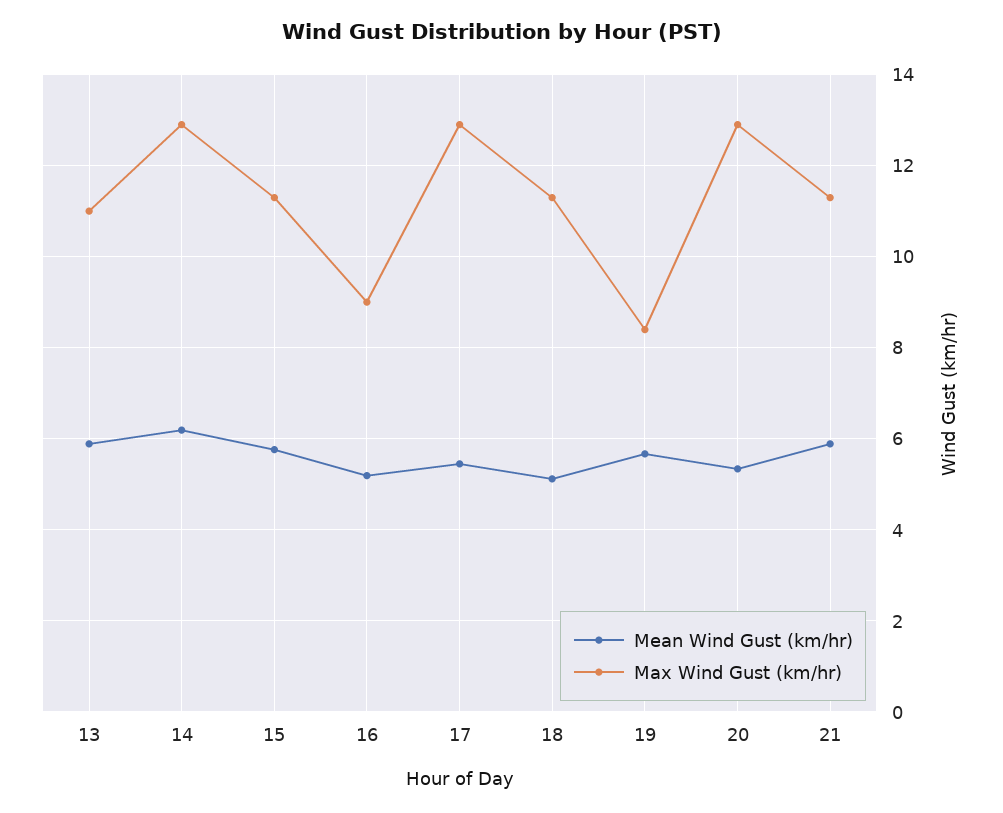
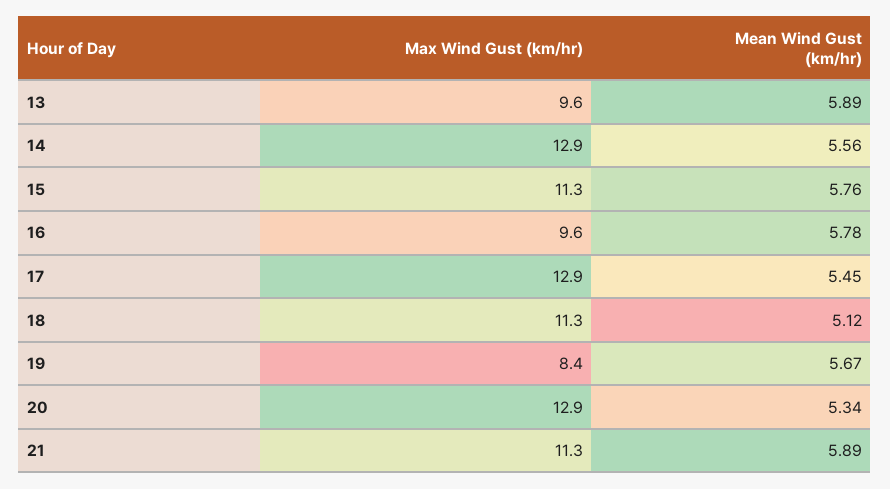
  {
    "Mean Wind Gust (km/hr)": {
      "13": 5.89,
-     "14": 6.2,
+     "14": 5.56,
      "15": 5.76,
-     "16": 5.2,
+     "16": 5.78,
      "17": 5.45,
      "18": 5.12,
      "19": 5.67,
      "20": 5.34,
      "21": 5.89
    },
    "Max Wind Gust (km/hr)": {
-     "13": 11,
+     "13": 9.6,
      "14": 12.9,
      "15": 11.3,
-     "16": 9,
+     "16": 9.6,
      "17": 12.9,
      "18": 11.3,
      "19": 8.4,
      "20": 12.9,
      "21": 11.3
    }
  }

